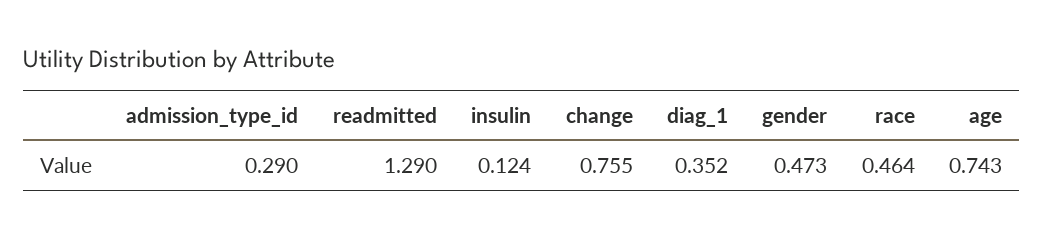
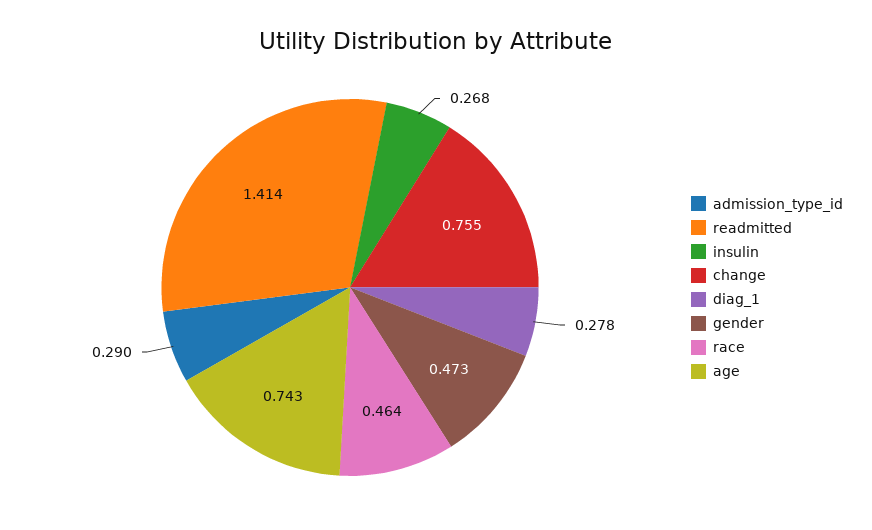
  {
    "admission_type_id": 0.29,
-   "readmitted": 1.29,
+   "readmitted": 1.414,
-   "insulin": 0.124,
+   "insulin": 0.268,
    "change": 0.755,
-   "diag_1": 0.352,
+   "diag_1": 0.278,
    "gender": 0.473,
    "race": 0.464,
    "age": 0.743
  }

